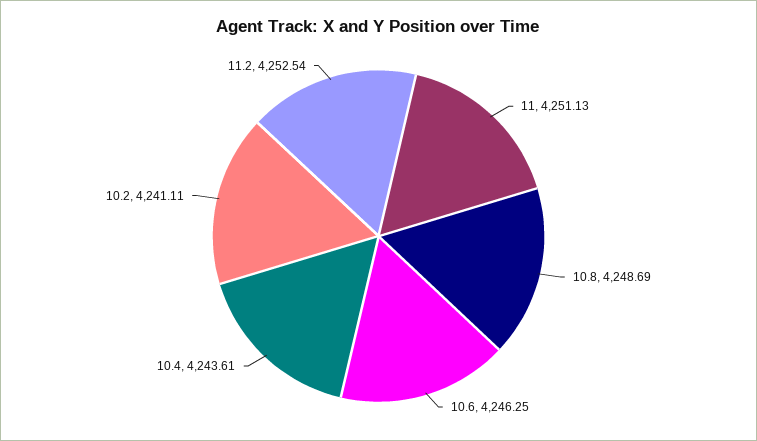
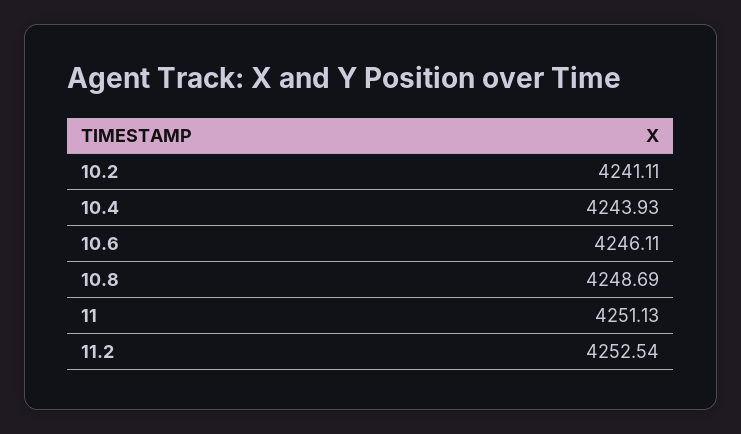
  {
    "11": 4251.13,
    "10.8": 4248.69,
-   "10.6": 4246.25,
+   "10.6": 4246.11,
-   "10.4": 4243.61,
+   "10.4": 4243.93,
    "10.2": 4241.11,
    "11.2": 4252.54
  }

